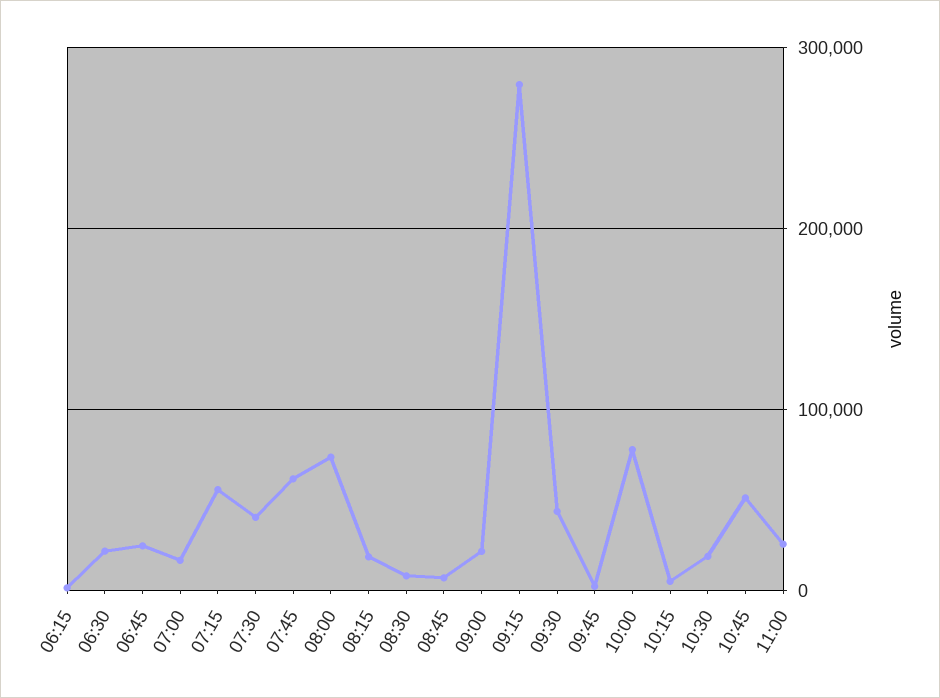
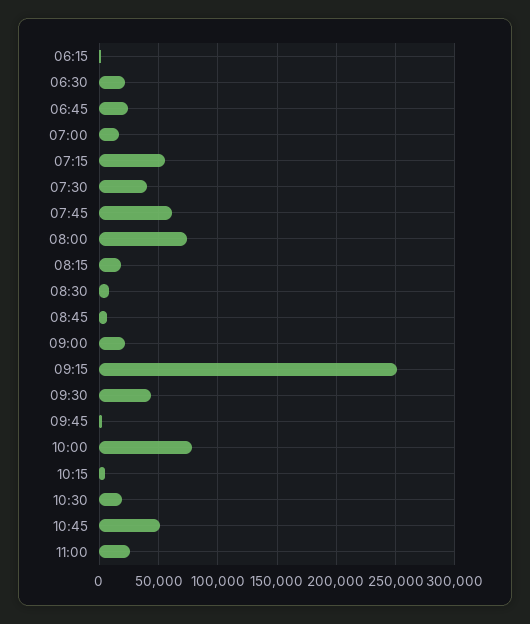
  {
    "06:15": 0,
    "06:30": 20000,
    "06:45": 20000,
    "07:00": 20000,
    "07:15": 60000,
    "07:30": 40000,
    "07:45": 60000,
    "08:00": 70000,
    "08:15": 20000,
    "08:30": 10000,
    "08:45": 10000,
    "09:00": 20000,
-   "09:15": 280000,
+   "09:15": 250000,
    "09:30": 40000,
    "09:45": 0,
    "10:00": 80000,
    "10:15": 10000,
    "10:30": 20000,
    "10:45": 50000,
    "11:00": 30000
  }

